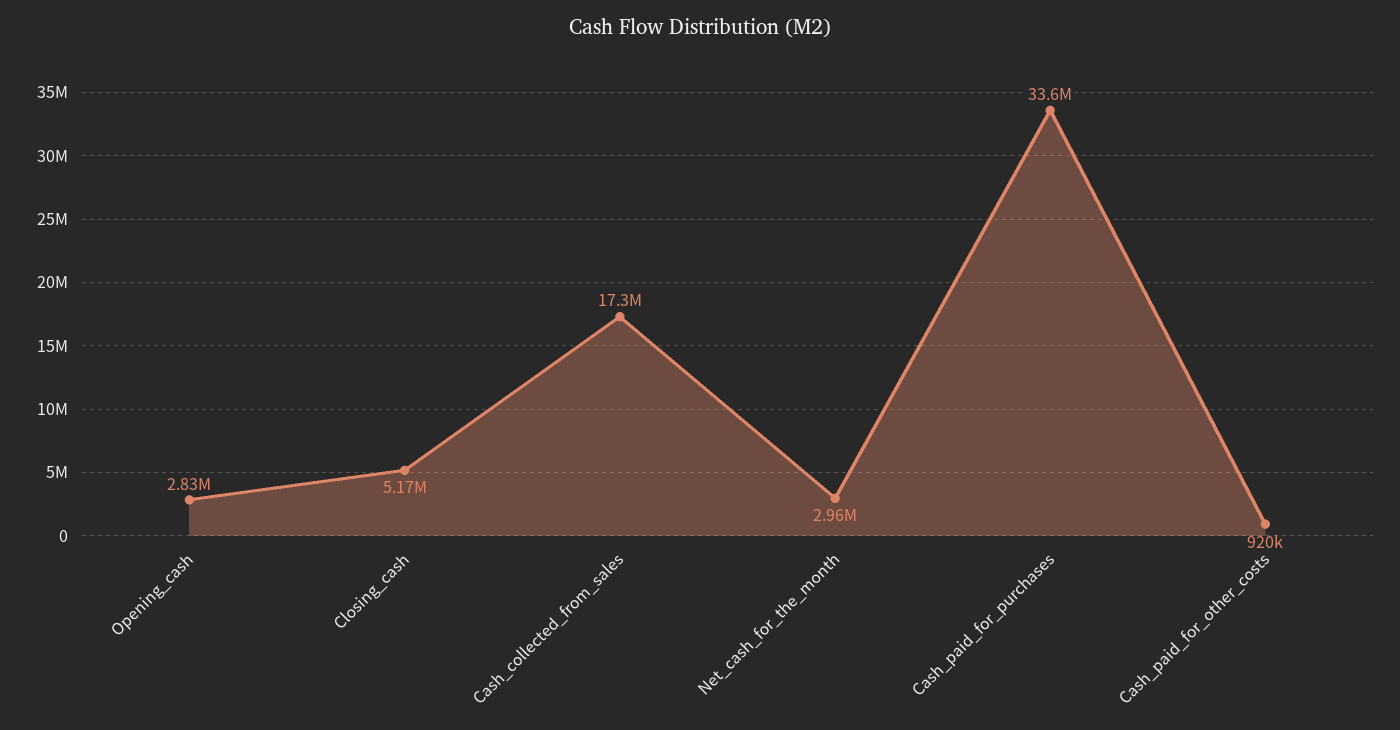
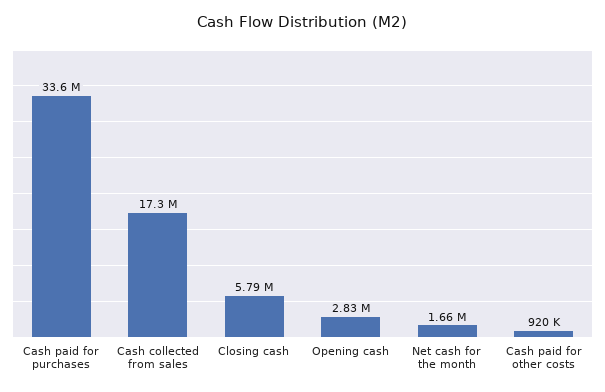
  {
    "Opening_cash": 2830000,
-   "Closing_cash": 5170000,
+   "Closing_cash": 5790000,
    "Cash_collected_from_sales": 17300000,
-   "Net_cash_for_the_month": 2960000,
+   "Net_cash_for_the_month": 1660000,
    "Cash_paid_for_purchases": 33600000,
    "Cash_paid_for_other_costs": 920000
  }

